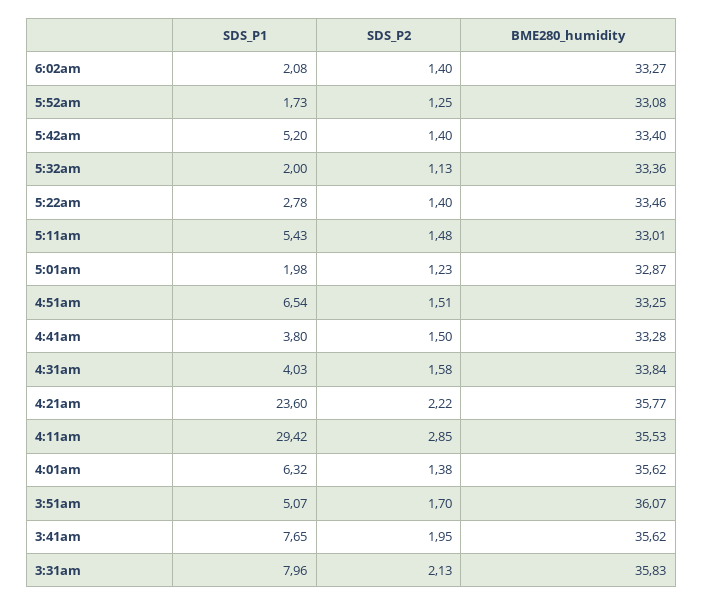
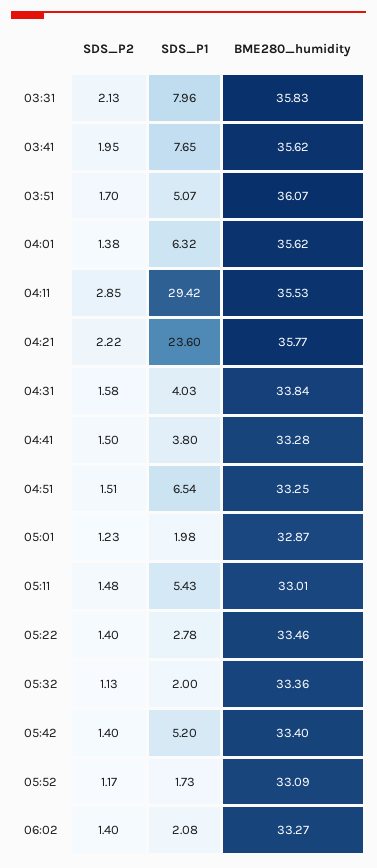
  {
    "SDS_P1": {
      "6:02am": 2.08,
      "5:52am": 1.73,
      "5:42am": 5.2,
      "5:32am": 2,
      "5:22am": 2.78,
      "5:11am": 5.43,
      "5:01am": 1.98,
      "4:51am": 6.54,
      "4:41am": 3.8,
      "4:31am": 4.03,
      "4:21am": 23.6,
      "4:11am": 29.42,
      "4:01am": 6.32,
      "3:51am": 5.07,
      "3:41am": 7.65,
      "3:31am": 7.96
    },
    "SDS_P2": {
      "6:02am": 1.4,
-     "5:52am": 1.25,
+     "5:52am": 1.17,
      "5:42am": 1.4,
      "5:32am": 1.13,
      "5:22am": 1.4,
      "5:11am": 1.48,
      "5:01am": 1.23,
      "4:51am": 1.51,
      "4:41am": 1.5,
      "4:31am": 1.58,
      "4:21am": 2.22,
      "4:11am": 2.85,
      "4:01am": 1.38,
      "3:51am": 1.7,
      "3:41am": 1.95,
      "3:31am": 2.13
    },
    "BME280_humidity": {
      "6:02am": 33.27,
-     "5:52am": 33.08,
+     "5:52am": 33.09,
      "5:42am": 33.4,
      "5:32am": 33.36,
      "5:22am": 33.46,
      "5:11am": 33.01,
      "5:01am": 32.87,
      "4:51am": 33.25,
      "4:41am": 33.28,
      "4:31am": 33.84,
      "4:21am": 35.77,
      "4:11am": 35.53,
      "4:01am": 35.62,
      "3:51am": 36.07,
      "3:41am": 35.62,
      "3:31am": 35.83
    }
  }

